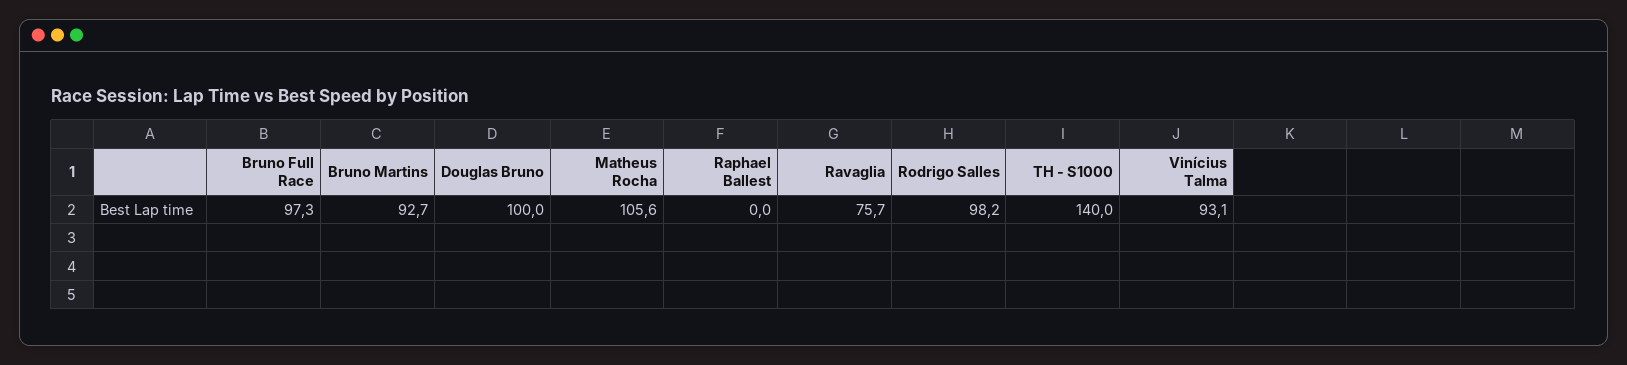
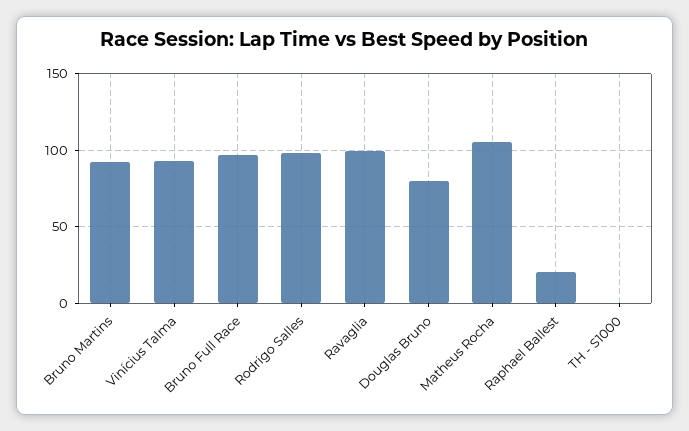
  {
    "Bruno Full Race": 97.3,
    "Bruno Martins": 92.7,
-   "Douglas Bruno": 100,
+   "Douglas Bruno": 80,
    "Matheus Rocha": 105.6,
-   "Raphael Ballest": 0,
+   "Raphael Ballest": 20,
-   "Ravaglia": 75.7,
+   "Ravaglia": 100,
    "Rodrigo Salles": 98.2,
-   "TH - S1000": 140,
+   "TH - S1000": 0,
    "Vinícius Talma": 93.1
  }

